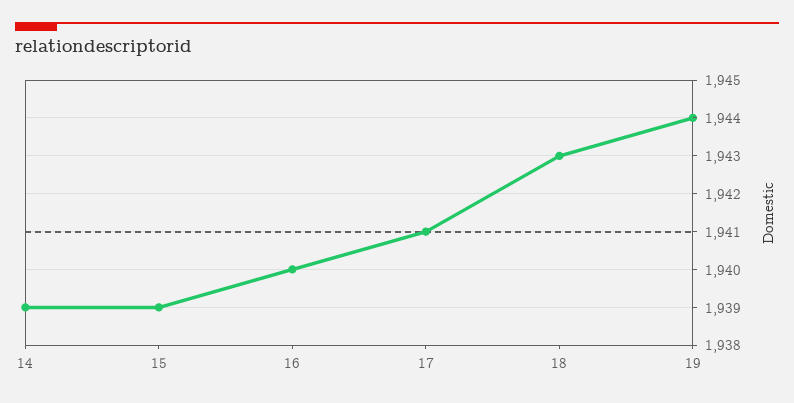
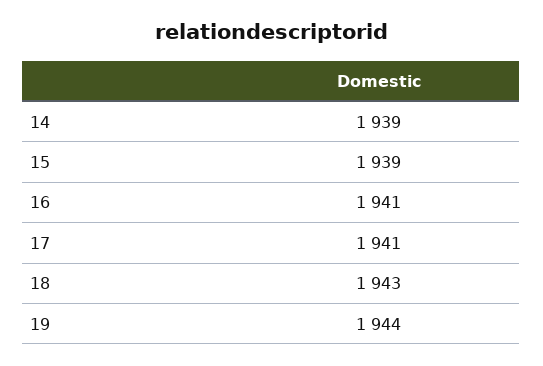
  {
    "14": 1939,
    "15": 1939,
-   "16": 1940,
+   "16": 1941,
    "17": 1941,
    "18": 1943,
    "19": 1944
  }

